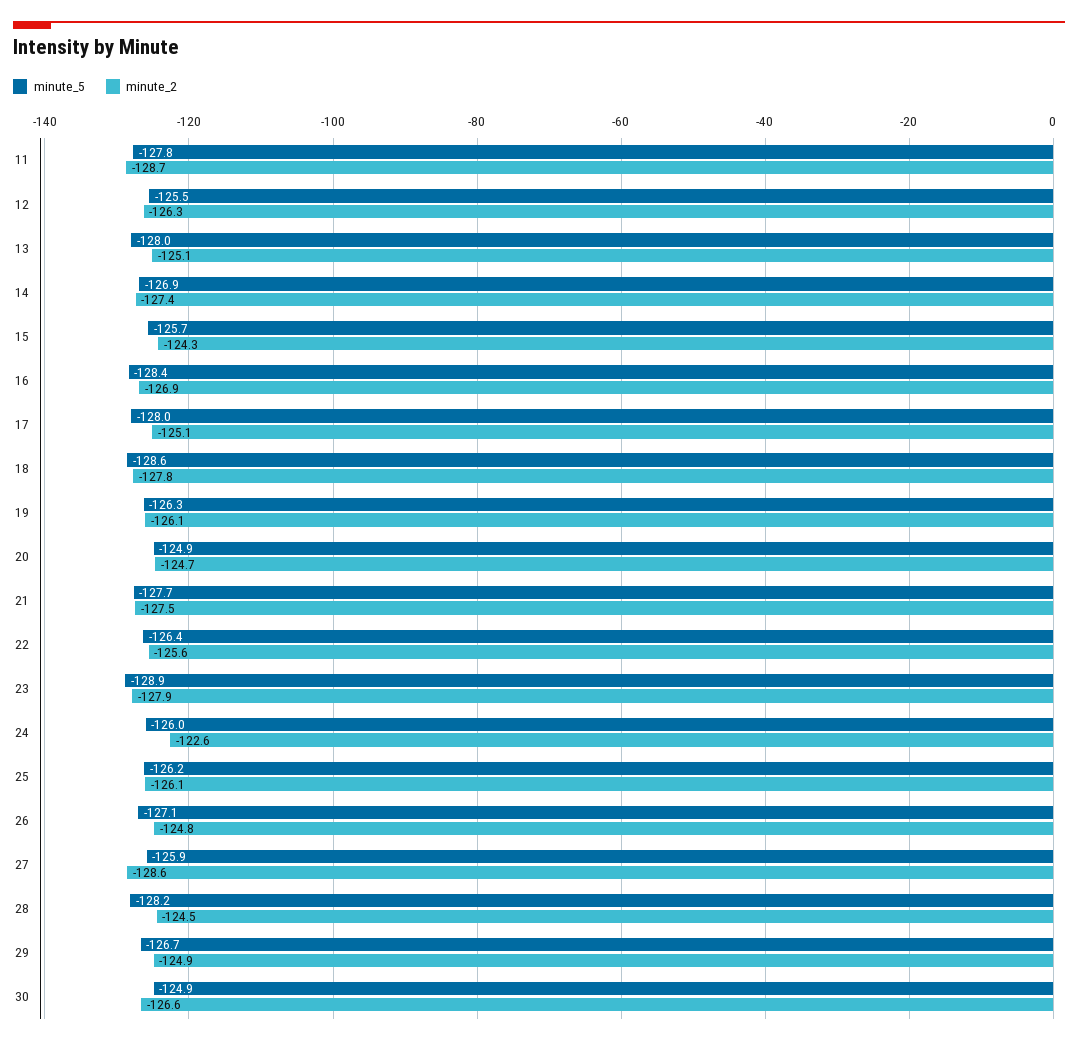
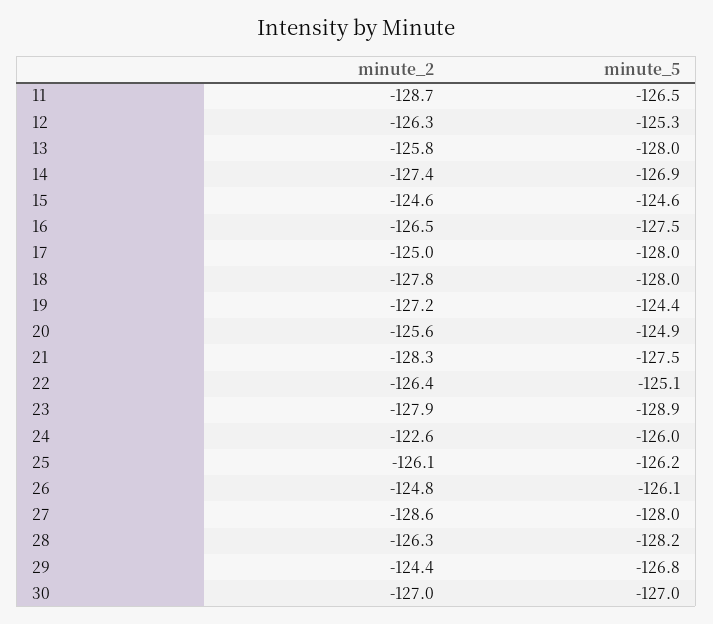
  {
    "minute_5": {
-     "11": -127.8,
+     "11": -126.5,
-     "12": -125.5,
+     "12": -125.3,
      "13": -128,
      "14": -126.9,
-     "15": -125.7,
+     "15": -124.6,
-     "16": -128.4,
+     "16": -127.5,
      "17": -128,
-     "18": -128.6,
+     "18": -128,
-     "19": -126.3,
+     "19": -124.4,
      "20": -124.9,
-     "21": -127.7,
+     "21": -127.5,
-     "22": -126.4,
+     "22": -125.1,
      "23": -128.9,
      "24": -126,
      "25": -126.2,
-     "26": -127.1,
+     "26": -126.1,
-     "27": -125.9,
+     "27": -128,
      "28": -128.2,
-     "29": -126.7,
+     "29": -126.8,
-     "30": -124.9
+     "30": -127
    },
    "minute_2": {
      "11": -128.7,
      "12": -126.3,
-     "13": -125.1,
+     "13": -125.8,
      "14": -127.4,
-     "15": -124.3,
+     "15": -124.6,
-     "16": -126.9,
+     "16": -126.5,
-     "17": -125.1,
+     "17": -125,
      "18": -127.8,
-     "19": -126.1,
+     "19": -127.2,
-     "20": -124.7,
+     "20": -125.6,
-     "21": -127.5,
+     "21": -128.3,
-     "22": -125.6,
+     "22": -126.4,
      "23": -127.9,
      "24": -122.6,
      "25": -126.1,
      "26": -124.8,
      "27": -128.6,
-     "28": -124.5,
+     "28": -126.3,
-     "29": -124.9,
+     "29": -124.4,
-     "30": -126.6
+     "30": -127
    }
  }

